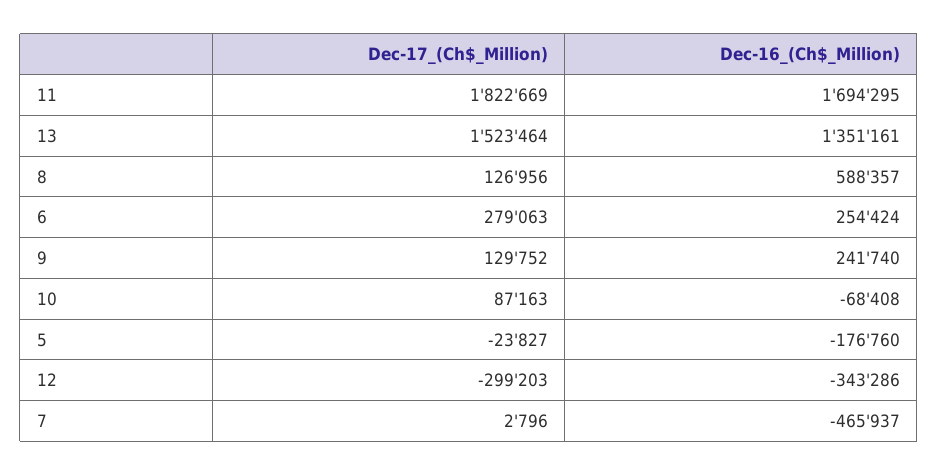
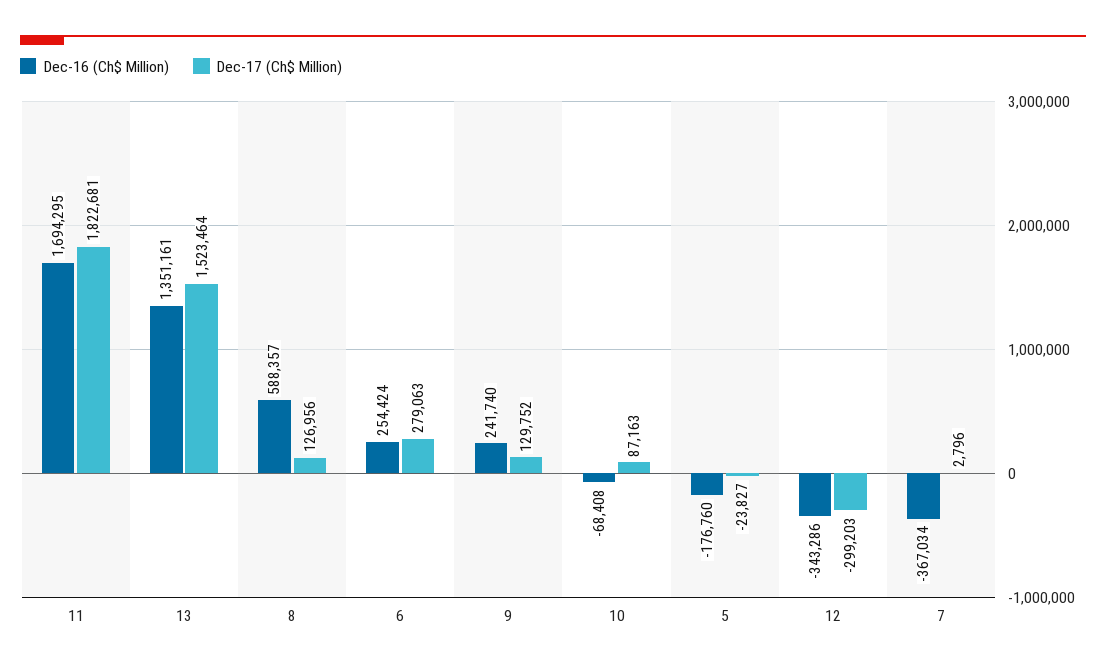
  {
    "Dec-17_(Ch$_Million)": {
-     "11": 1822669,
+     "11": 1822681,
      "13": 1523464,
      "8": 126956,
      "6": 279063,
      "9": 129752,
      "10": 87163,
      "5": -23827,
      "12": -299203,
      "7": 2796
    },
    "Dec-16_(Ch$_Million)": {
      "11": 1694295,
      "13": 1351161,
      "8": 588357,
      "6": 254424,
      "9": 241740,
      "10": -68408,
      "5": -176760,
      "12": -343286,
-     "7": -465937
+     "7": -367034
    }
  }

